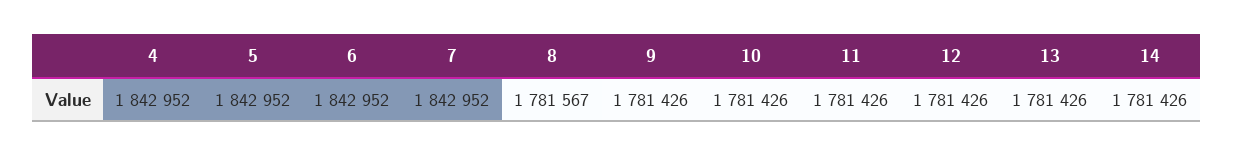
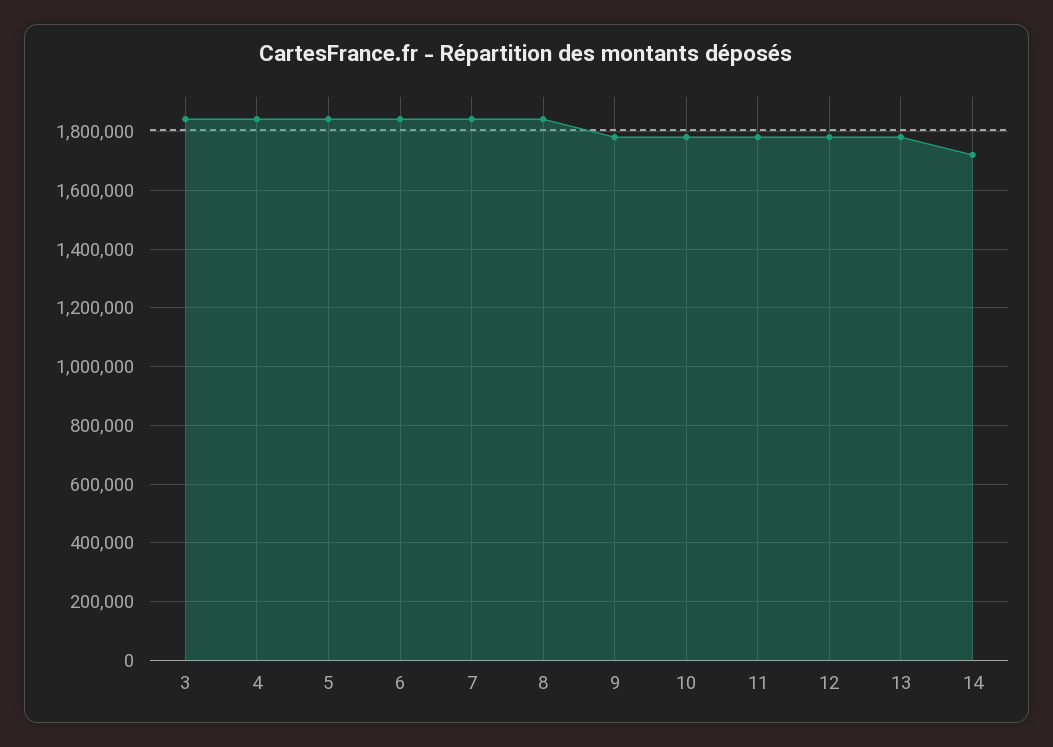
  {
    "4": 1842952,
    "5": 1842952,
    "6": 1842952,
    "7": 1842952,
-   "8": 1781567,
+   "8": 1850000,
    "9": 1781426,
    "10": 1781426,
    "11": 1781426,
    "12": 1781426,
    "13": 1781426,
-   "14": 1781426
+   "14": 1725000,
+   "3": 1850000
  }

